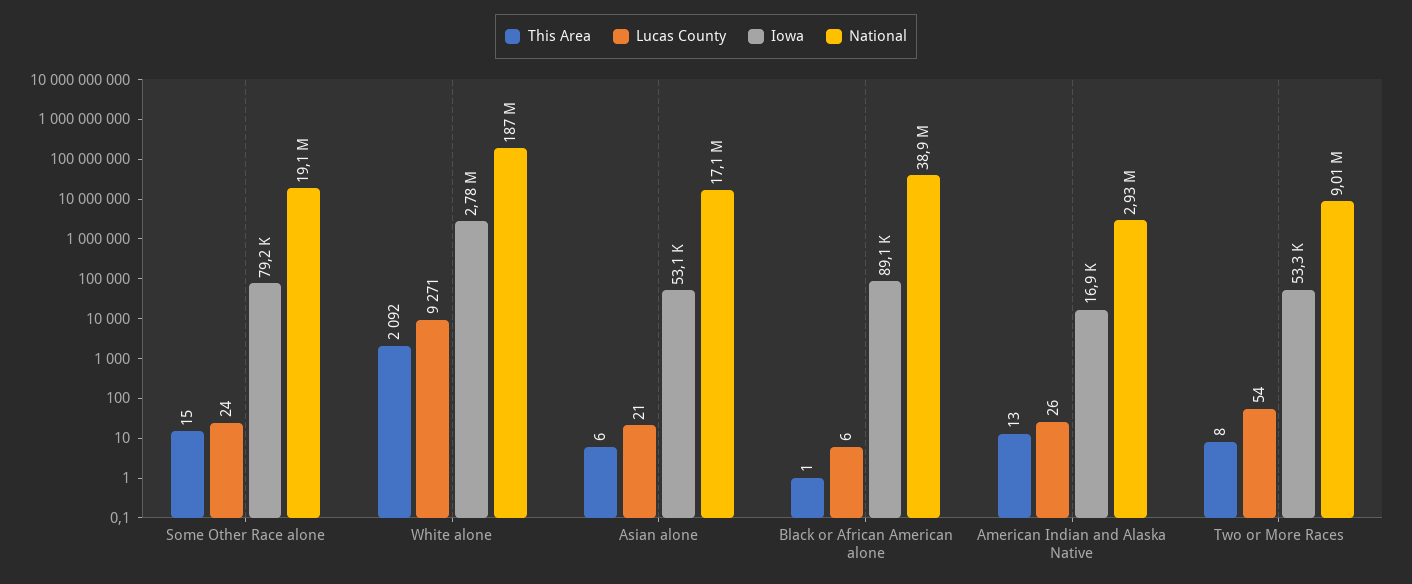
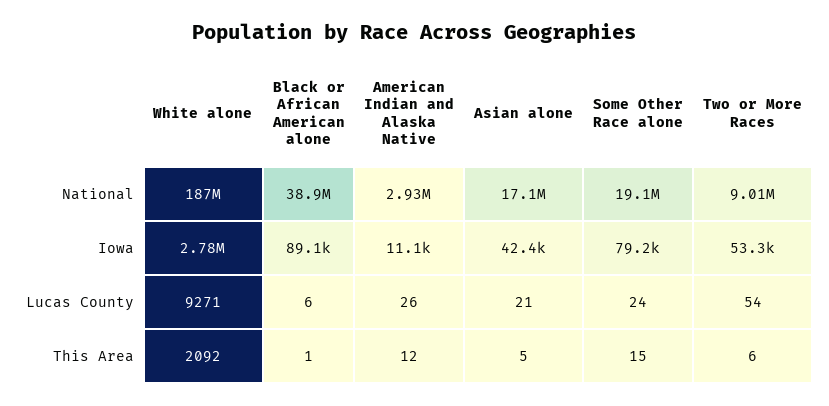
  {
    "This Area": {
      "Some Other Race alone": 15,
      "White alone": 2092,
-     "Asian alone": 6,
+     "Asian alone": 5,
      "Black or African American alone": 1,
-     "American Indian and Alaska Native": 13,
+     "American Indian and Alaska Native": 12,
-     "Two or More Races": 8
+     "Two or More Races": 6
    },
    "Lucas County": {
      "Some Other Race alone": 24,
      "White alone": 9271,
      "Asian alone": 21,
      "Black or African American alone": 6,
      "American Indian and Alaska Native": 26,
      "Two or More Races": 54
    },
    "Iowa": {
      "Some Other Race alone": 79200,
      "White alone": 2780000,
-     "Asian alone": 53100,
+     "Asian alone": 42400,
      "Black or African American alone": 89100,
-     "American Indian and Alaska Native": 16900,
+     "American Indian and Alaska Native": 11100,
      "Two or More Races": 53300
    },
    "National": {
      "Some Other Race alone": 19100000,
      "White alone": 187000000,
      "Asian alone": 17100000,
      "Black or African American alone": 38900000,
      "American Indian and Alaska Native": 2930000,
      "Two or More Races": 9010000
    }
  }

